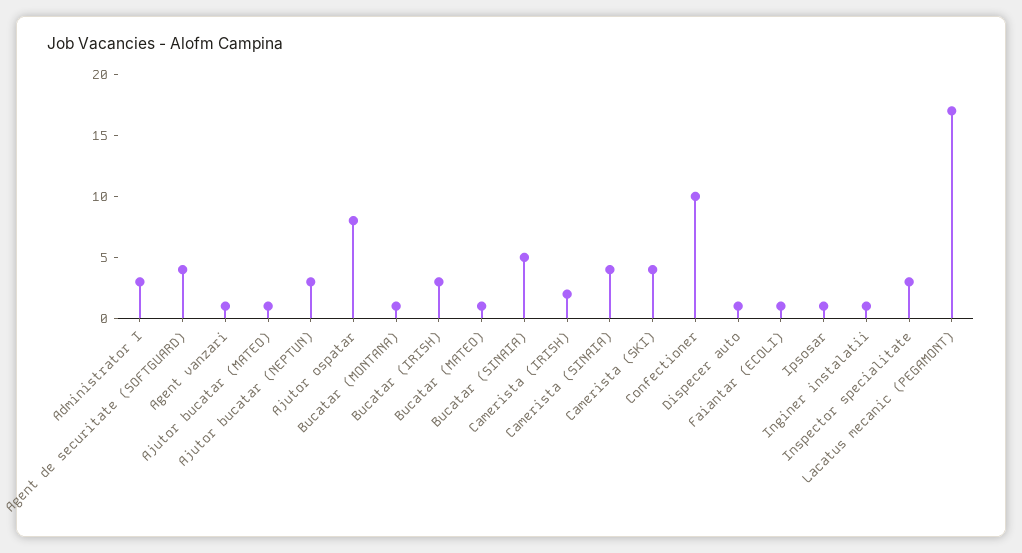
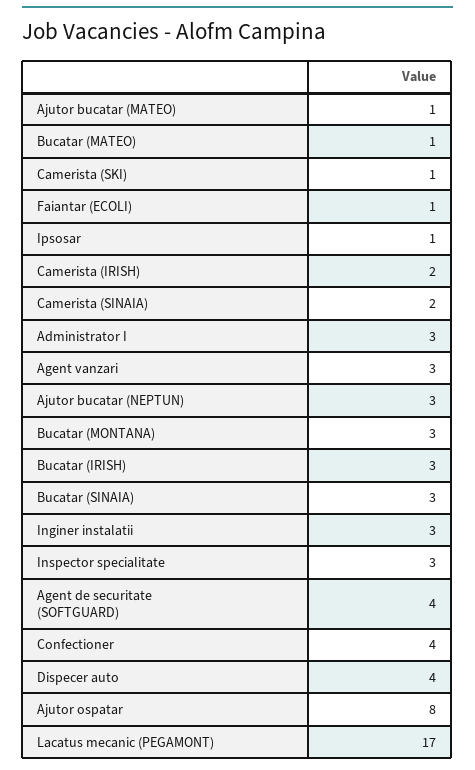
  {
    "Administrator I": 3,
    "Agent de securitate (SOFTGUARD)": 4,
-   "Agent vanzari": 1,
+   "Agent vanzari": 3,
    "Ajutor bucatar (MATEO)": 1,
    "Ajutor bucatar (NEPTUN)": 3,
    "Ajutor ospatar": 8,
-   "Bucatar (MONTANA)": 1,
+   "Bucatar (MONTANA)": 3,
    "Bucatar (IRISH)": 3,
    "Bucatar (MATEO)": 1,
-   "Bucatar (SINAIA)": 5,
+   "Bucatar (SINAIA)": 3,
    "Camerista (IRISH)": 2,
-   "Camerista (SINAIA)": 4,
+   "Camerista (SINAIA)": 2,
-   "Camerista (SKI)": 4,
+   "Camerista (SKI)": 1,
-   "Confectioner": 10,
+   "Confectioner": 4,
-   "Dispecer auto": 1,
+   "Dispecer auto": 4,
    "Faiantar (ECOLI)": 1,
    "Ipsosar": 1,
-   "Inginer instalatii": 1,
+   "Inginer instalatii": 3,
    "Inspector specialitate": 3,
    "Lacatus mecanic (PEGAMONT)": 17
  }

